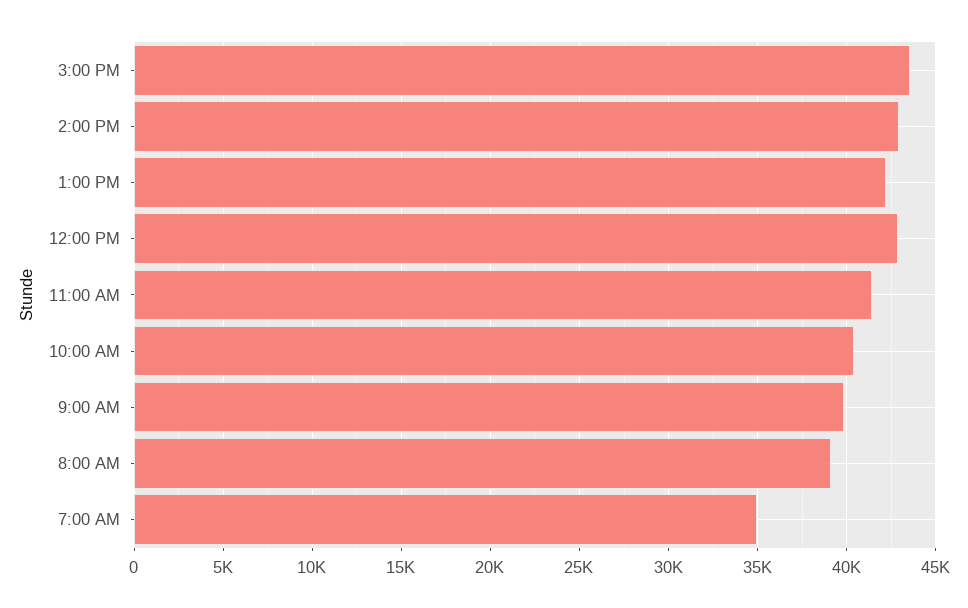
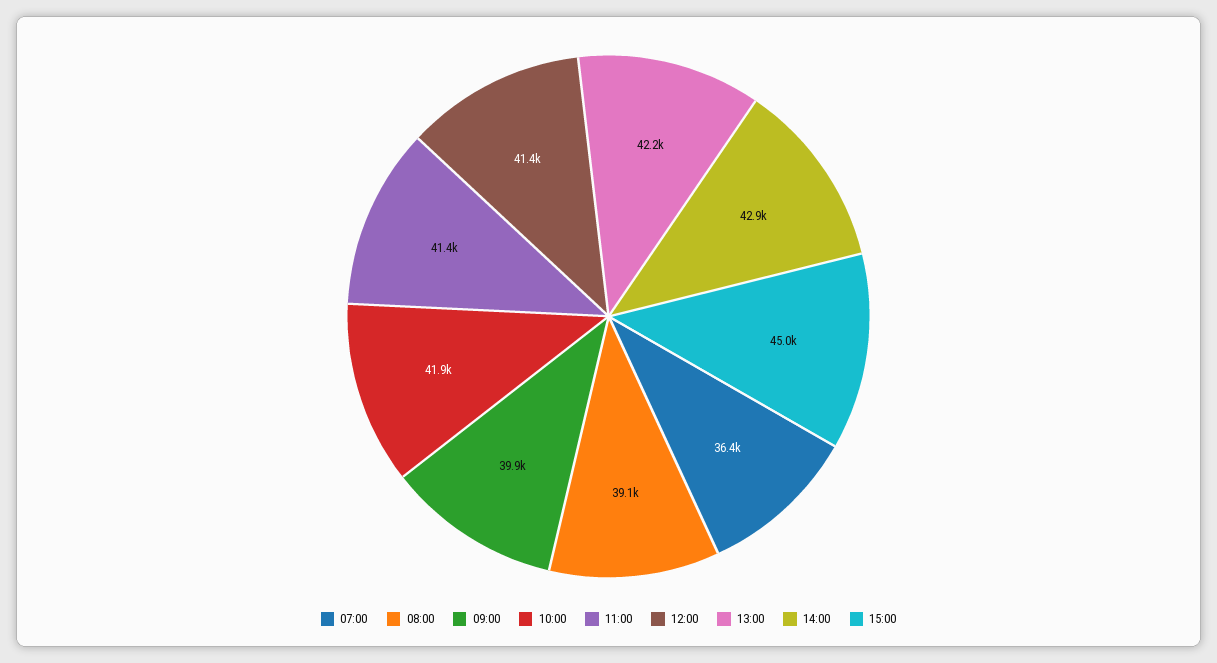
  {
-   "3:00 PM": 43500,
+   "3:00 PM": 45000,
    "2:00 PM": 42900,
    "1:00 PM": 42200,
-   "12:00 PM": 43000,
+   "12:00 PM": 41400,
    "11:00 AM": 41400,
-   "10:00 AM": 40500,
+   "10:00 AM": 41900,
    "9:00 AM": 39900,
    "8:00 AM": 39100,
-   "7:00 AM": 35000
+   "7:00 AM": 36400
  }

